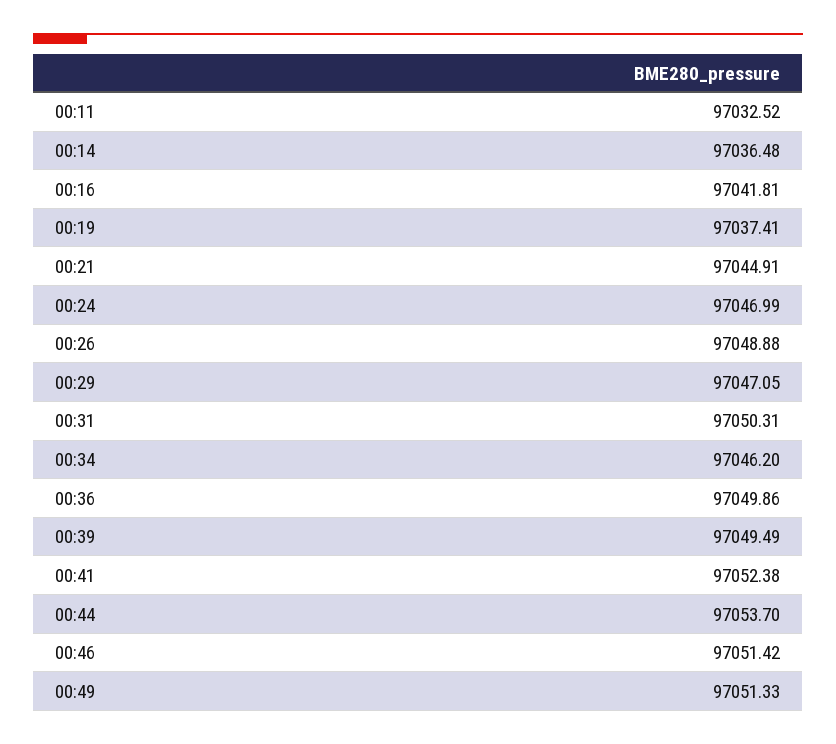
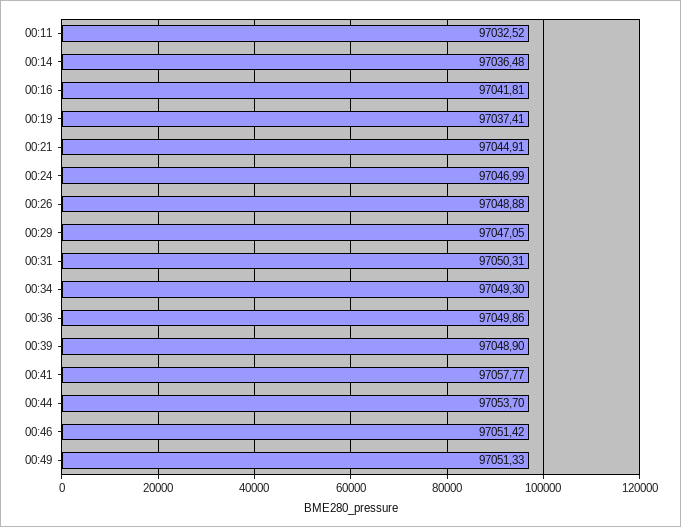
  {
    "00:11": 97032.52,
    "00:14": 97036.48,
    "00:16": 97041.81,
    "00:19": 97037.41,
    "00:21": 97044.91,
    "00:24": 97046.99,
    "00:26": 97048.88,
    "00:29": 97047.05,
    "00:31": 97050.31,
-   "00:34": 97046.2,
+   "00:34": 97049.3,
    "00:36": 97049.86,
-   "00:39": 97049.49,
+   "00:39": 97048.9,
-   "00:41": 97052.38,
+   "00:41": 97057.77,
    "00:44": 97053.7,
    "00:46": 97051.42,
    "00:49": 97051.33
  }

